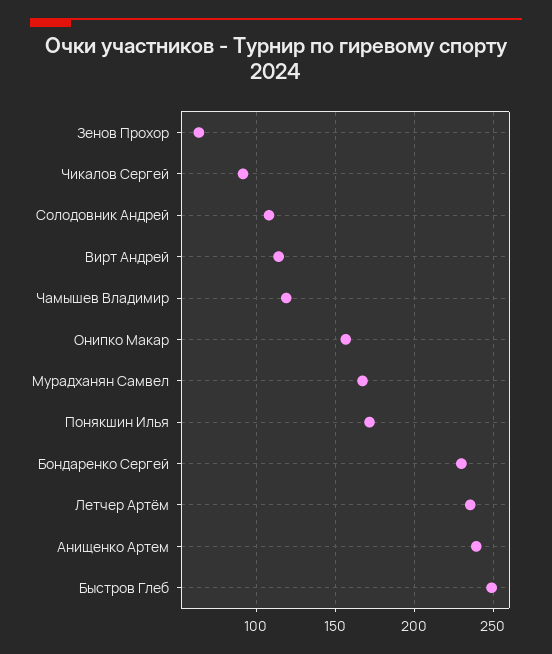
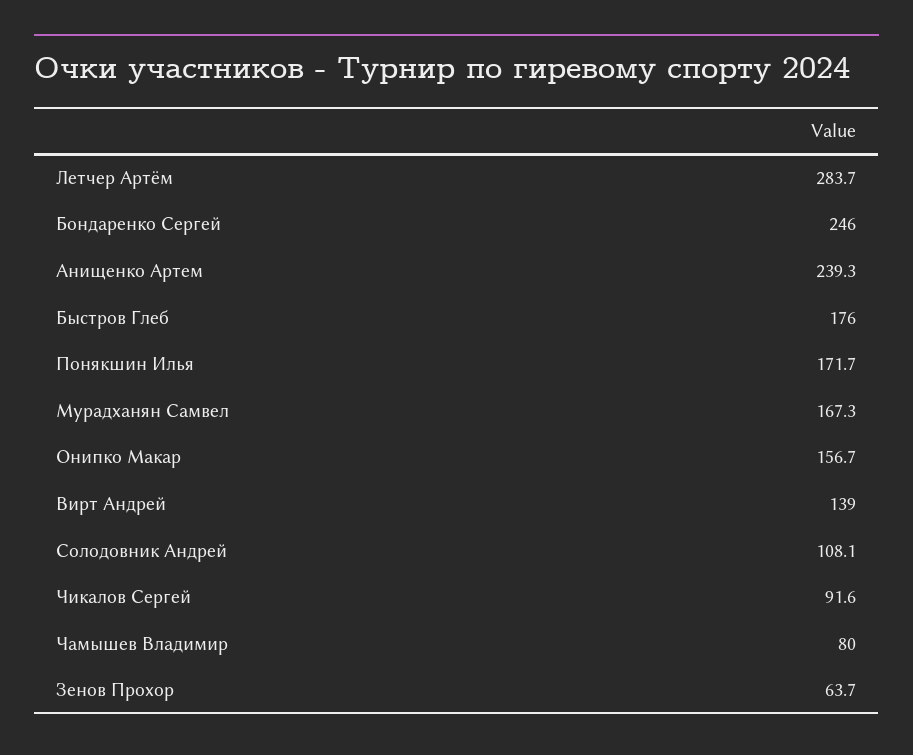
  {
    "Зенов Прохор": 63.7,
    "Чикалов Сергей": 91.6,
    "Солодовник Андрей": 108.1,
-   "Вирт Андрей": 115,
+   "Вирт Андрей": 139,
-   "Чамышев Владимир": 120,
+   "Чамышев Владимир": 80,
    "Онипко Макар": 156.7,
    "Мурадханян Самвел": 167.3,
    "Понякшин Илья": 171.7,
-   "Бондаренко Сергей": 230,
+   "Бондаренко Сергей": 246,
-   "Летчер Артём": 235,
+   "Летчер Артём": 283.7,
    "Анищенко Артем": 239.3,
-   "Быстров Глеб": 250
+   "Быстров Глеб": 176
  }

